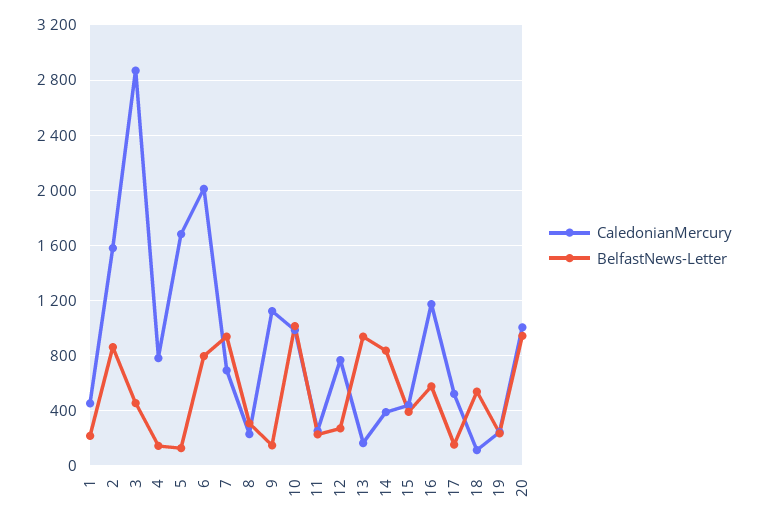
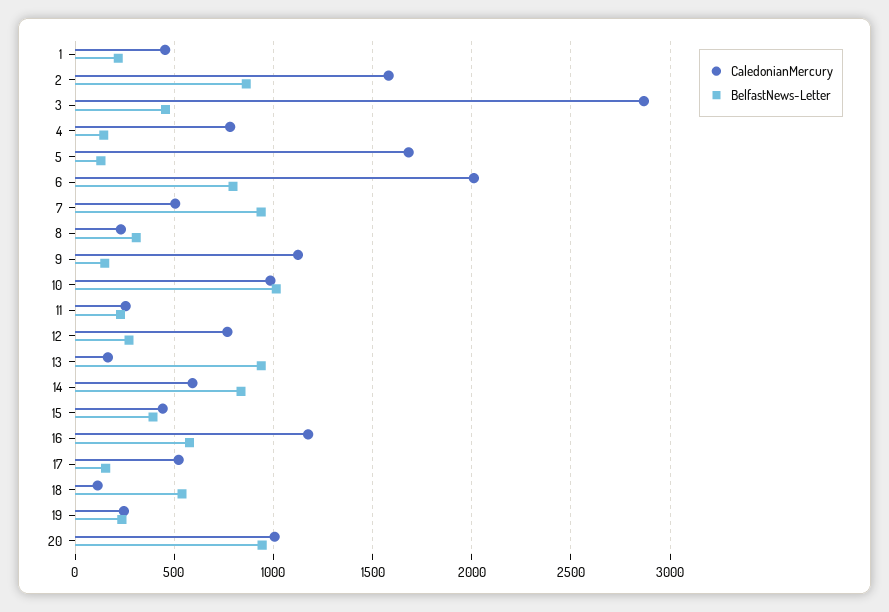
  {
    "CaledonianMercury": {
      "1": 450,
      "2": 1600,
      "3": 2850,
      "4": 800,
      "5": 1700,
      "6": 2000,
-     "7": 700,
+     "7": 500,
      "8": 250,
      "9": 1100,
      "10": 1000,
      "11": 250,
      "12": 750,
      "13": 150,
-     "14": 400,
+     "14": 600,
      "15": 450,
      "16": 1200,
      "17": 500,
      "18": 100,
      "19": 250,
      "20": 1000
    },
    "BelfastNews-Letter": {
      "1": 200,
      "2": 850,
      "3": 450,
      "4": 150,
      "5": 150,
      "6": 800,
      "7": 950,
      "8": 300,
      "9": 150,
      "10": 1000,
      "11": 250,
      "12": 250,
      "13": 950,
      "14": 850,
      "15": 400,
      "16": 600,
      "17": 150,
      "18": 550,
      "19": 250,
      "20": 950
    }
  }

